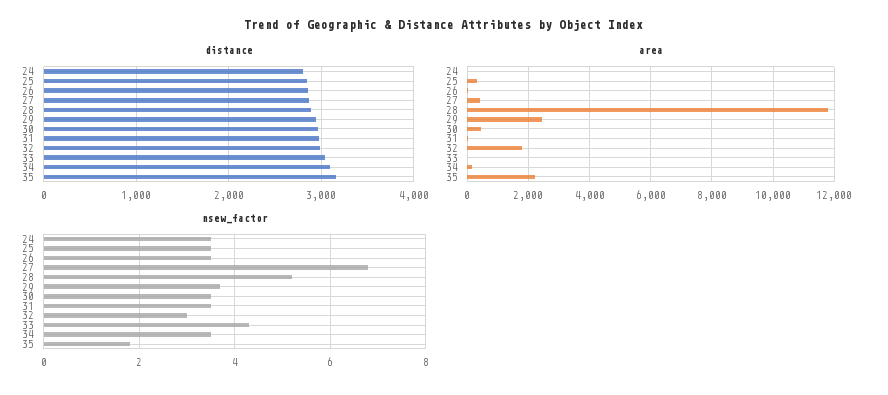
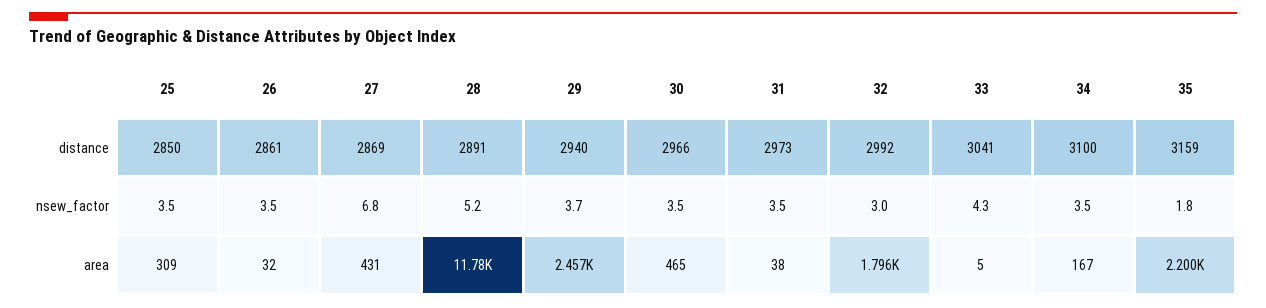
  {
    "distance": {
-     "24": 2800,
      "25": 2850,
      "26": 2861,
      "27": 2869,
      "28": 2891,
      "29": 2940,
      "30": 2966,
      "31": 2973,
      "32": 2992,
      "33": 3041,
      "34": 3100,
      "35": 3159
    },
    "area": {
-     "24": 0,
      "25": 309,
      "26": 32,
      "27": 431,
      "28": 11780,
      "29": 2457,
      "30": 465,
      "31": 38,
      "32": 1796,
      "33": 5,
      "34": 167,
      "35": 2200
    },
    "nsew_factor": {
-     "24": 3.5,
      "25": 3.5,
      "26": 3.5,
      "27": 6.8,
      "28": 5.2,
      "29": 3.7,
      "30": 3.5,
      "31": 3.5,
      "32": 3,
      "33": 4.3,
      "34": 3.5,
      "35": 1.8
    }
  }

